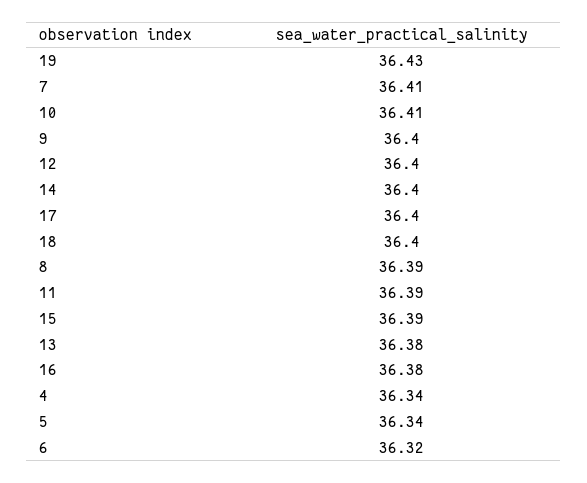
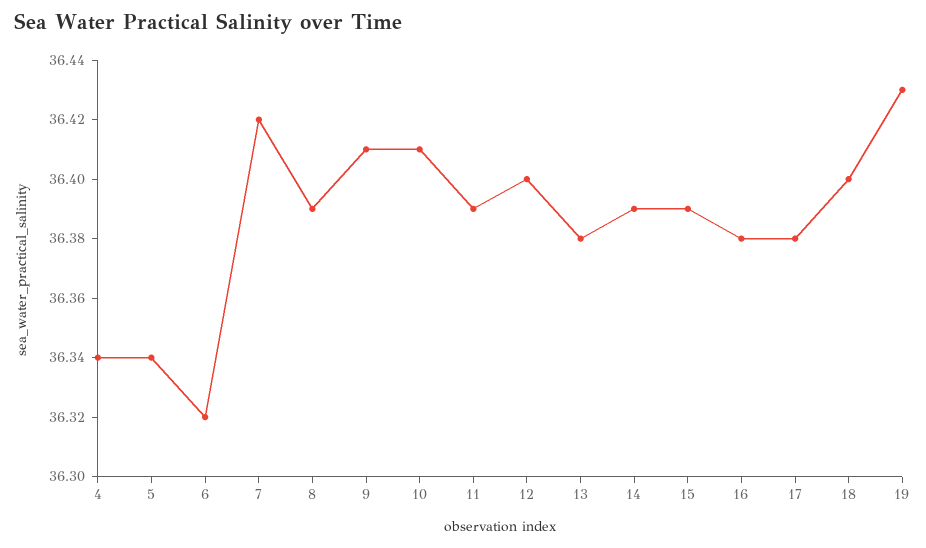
  {
    "19": 36.43,
-   "7": 36.41,
+   "7": 36.42,
    "10": 36.41,
-   "9": 36.4,
+   "9": 36.41,
    "12": 36.4,
-   "14": 36.4,
+   "14": 36.39,
-   "17": 36.4,
+   "17": 36.38,
    "18": 36.4,
    "8": 36.39,
    "11": 36.39,
    "15": 36.39,
    "13": 36.38,
    "16": 36.38,
    "4": 36.34,
    "5": 36.34,
    "6": 36.32
  }

